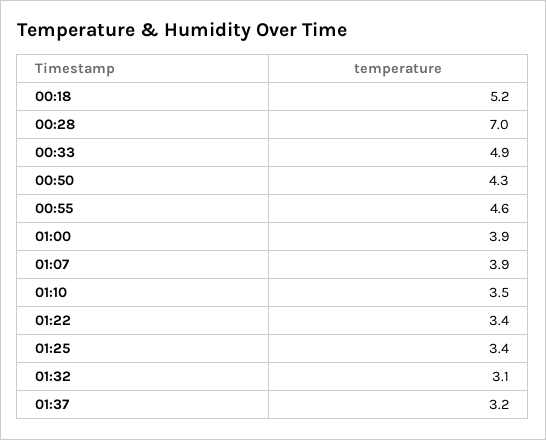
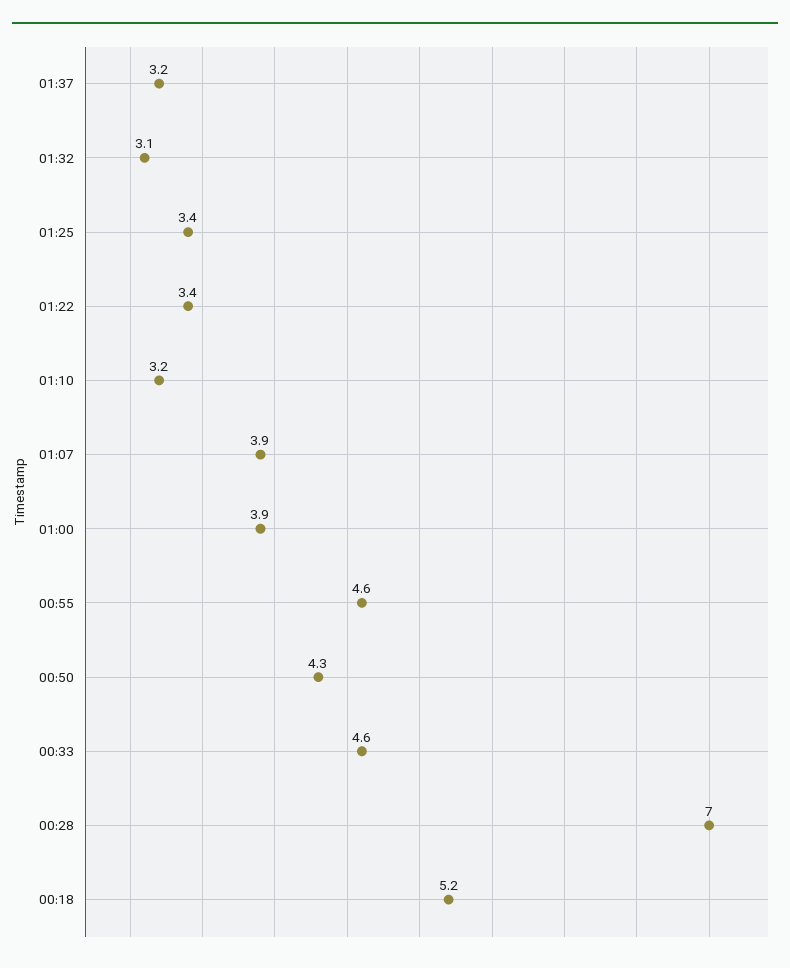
  {
    "00:18": 5.2,
    "00:28": 7,
-   "00:33": 4.9,
+   "00:33": 4.6,
    "00:50": 4.3,
    "00:55": 4.6,
    "01:00": 3.9,
    "01:07": 3.9,
-   "01:10": 3.5,
+   "01:10": 3.2,
    "01:22": 3.4,
    "01:25": 3.4,
    "01:32": 3.1,
    "01:37": 3.2
  }

